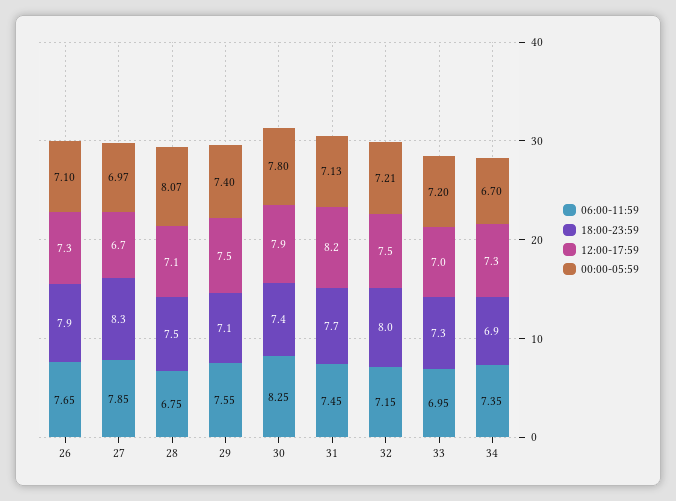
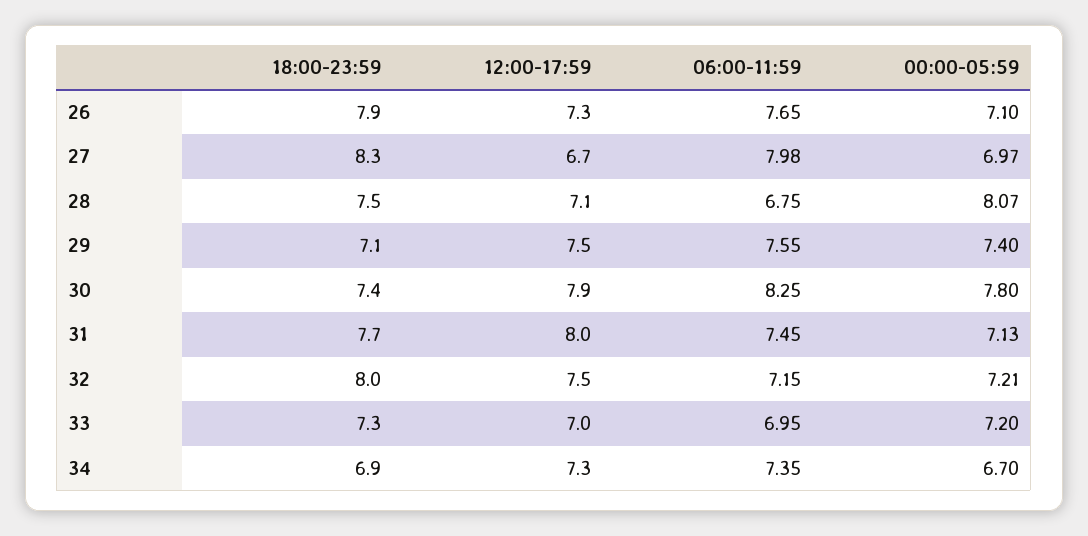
  {
    "06:00-11:59": {
      "26": 7.65,
-     "27": 7.85,
+     "27": 7.98,
      "28": 6.75,
      "29": 7.55,
      "30": 8.25,
      "31": 7.45,
      "32": 7.15,
      "33": 6.95,
      "34": 7.35
    },
    "18:00-23:59": {
      "26": 7.9,
      "27": 8.3,
      "28": 7.5,
      "29": 7.1,
      "30": 7.4,
      "31": 7.7,
      "32": 8,
      "33": 7.3,
      "34": 6.9
    },
    "12:00-17:59": {
      "26": 7.3,
      "27": 6.7,
      "28": 7.1,
      "29": 7.5,
      "30": 7.9,
-     "31": 8.2,
+     "31": 8,
      "32": 7.5,
      "33": 7,
      "34": 7.3
    },
    "00:00-05:59": {
      "26": 7.1,
      "27": 6.97,
      "28": 8.07,
      "29": 7.4,
      "30": 7.8,
      "31": 7.13,
      "32": 7.21,
      "33": 7.2,
      "34": 6.7
    }
  }

